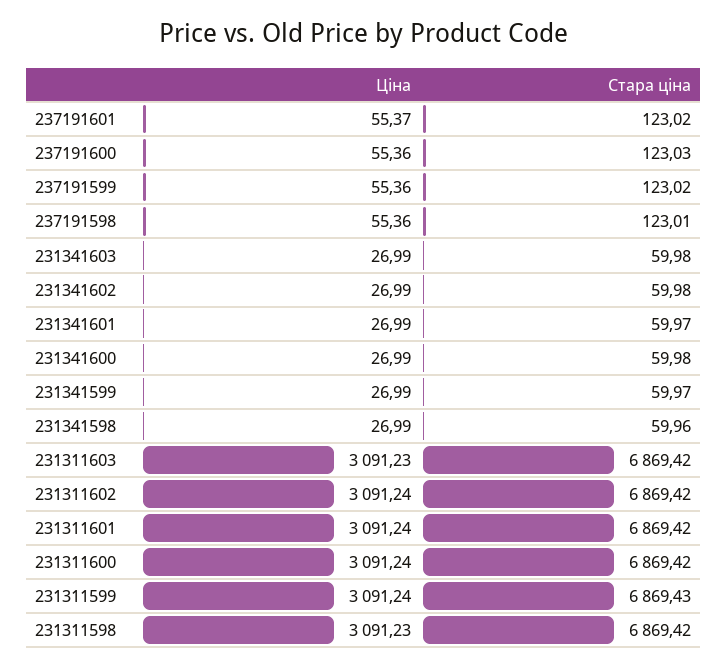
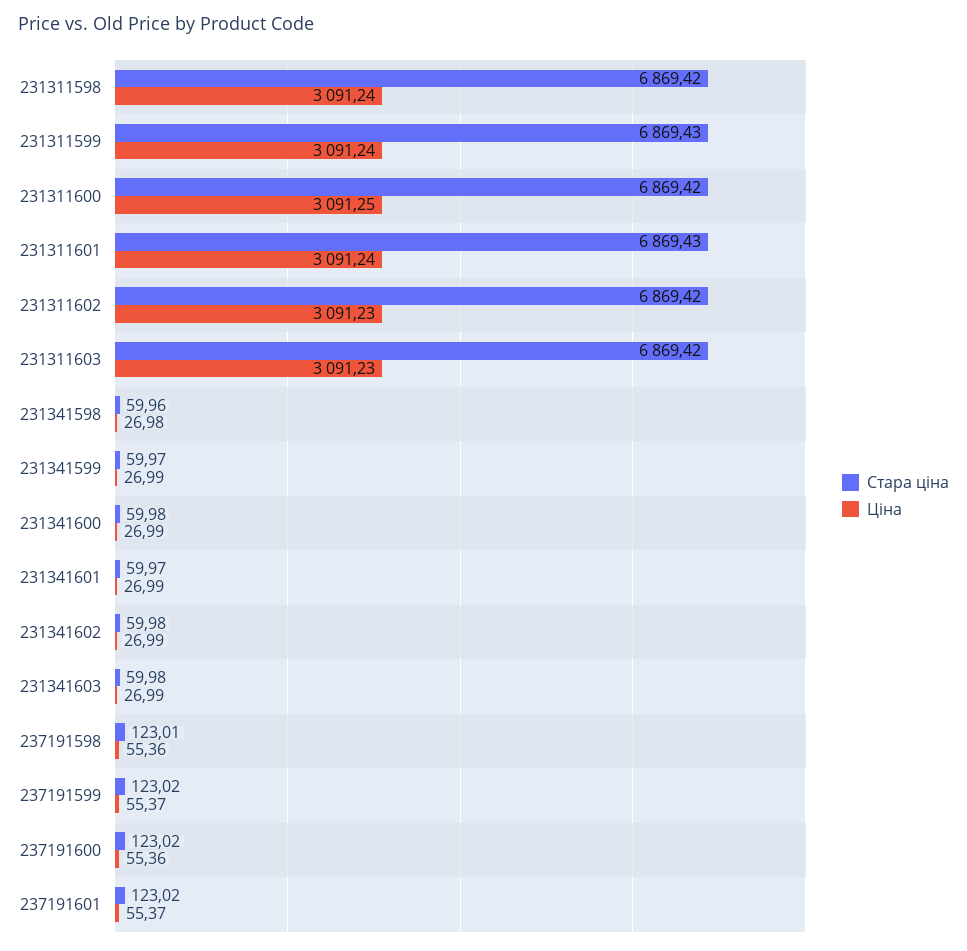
  {
    "Ціна": {
      "237191601": 55.37,
      "237191600": 55.36,
-     "237191599": 55.36,
+     "237191599": 55.37,
      "237191598": 55.36,
      "231341603": 26.99,
      "231341602": 26.99,
      "231341601": 26.99,
      "231341600": 26.99,
      "231341599": 26.99,
-     "231341598": 26.99,
+     "231341598": 26.98,
      "231311603": 3091.23,
-     "231311602": 3091.24,
+     "231311602": 3091.23,
      "231311601": 3091.24,
-     "231311600": 3091.24,
+     "231311600": 3091.25,
      "231311599": 3091.24,
-     "231311598": 3091.23
+     "231311598": 3091.24
    },
    "Стара ціна": {
      "237191601": 123.02,
-     "237191600": 123.03,
+     "237191600": 123.02,
      "237191599": 123.02,
      "237191598": 123.01,
      "231341603": 59.98,
      "231341602": 59.98,
      "231341601": 59.97,
      "231341600": 59.98,
      "231341599": 59.97,
      "231341598": 59.96,
      "231311603": 6869.42,
      "231311602": 6869.42,
-     "231311601": 6869.42,
+     "231311601": 6869.43,
      "231311600": 6869.42,
      "231311599": 6869.43,
      "231311598": 6869.42
    }
  }

